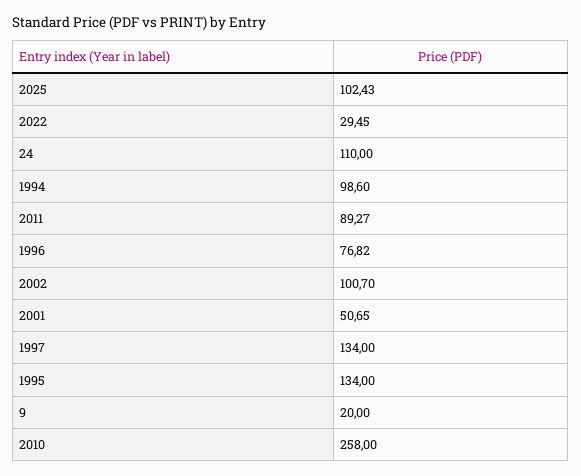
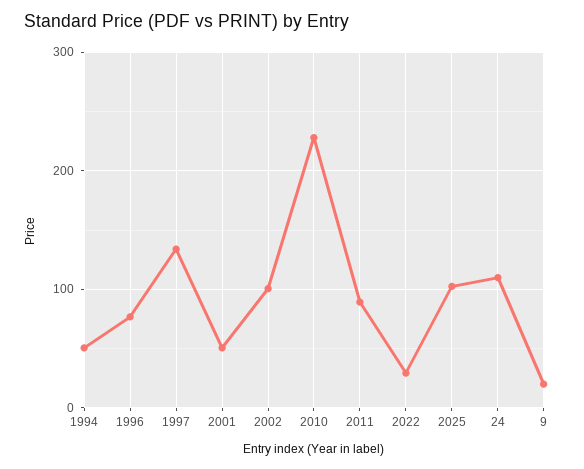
  {
    "2025": 102.43,
    "2022": 29.45,
    "24": 110,
-   "1994": 98.6,
+   "1994": 50,
    "2011": 89.27,
    "1996": 76.82,
    "2002": 100.7,
    "2001": 50.65,
    "1997": 134,
-   "1995": 134,
    "9": 20,
-   "2010": 258
+   "2010": 230
  }

